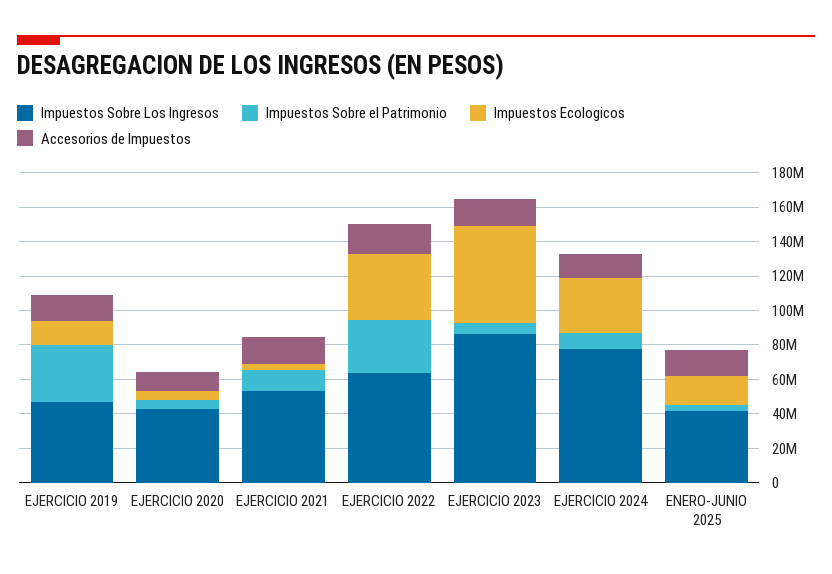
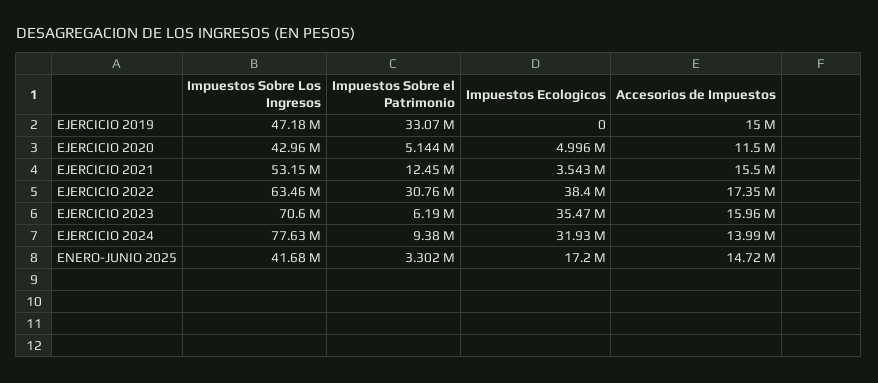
  {
    "Impuestos Sobre Los Ingresos": {
      "EJERCICIO 2019": 47180000,
      "EJERCICIO 2020": 42960000,
      "EJERCICIO 2021": 53150000,
      "EJERCICIO 2022": 63460000,
-     "EJERCICIO 2023": 85000000,
+     "EJERCICIO 2023": 70600000,
      "EJERCICIO 2024": 77630000,
      "ENERO-JUNIO 2025": 41680000
    },
    "Impuestos Sobre el Patrimonio": {
      "EJERCICIO 2019": 33070000,
      "EJERCICIO 2020": 5144000,
      "EJERCICIO 2021": 12450000,
      "EJERCICIO 2022": 30760000,
      "EJERCICIO 2023": 6190000,
      "EJERCICIO 2024": 9380000,
      "ENERO-JUNIO 2025": 3302000
    },
    "Impuestos Ecologicos": {
-     "EJERCICIO 2019": 15000000,
+     "EJERCICIO 2019": 0,
      "EJERCICIO 2020": 4996000,
      "EJERCICIO 2021": 3543000,
      "EJERCICIO 2022": 38400000,
-     "EJERCICIO 2023": 55000000,
+     "EJERCICIO 2023": 35470000,
      "EJERCICIO 2024": 31930000,
      "ENERO-JUNIO 2025": 17200000
    },
    "Accesorios de Impuestos": {
      "EJERCICIO 2019": 15000000,
      "EJERCICIO 2020": 11500000,
      "EJERCICIO 2021": 15500000,
      "EJERCICIO 2022": 17350000,
      "EJERCICIO 2023": 15960000,
      "EJERCICIO 2024": 13990000,
      "ENERO-JUNIO 2025": 14720000
    }
  }

